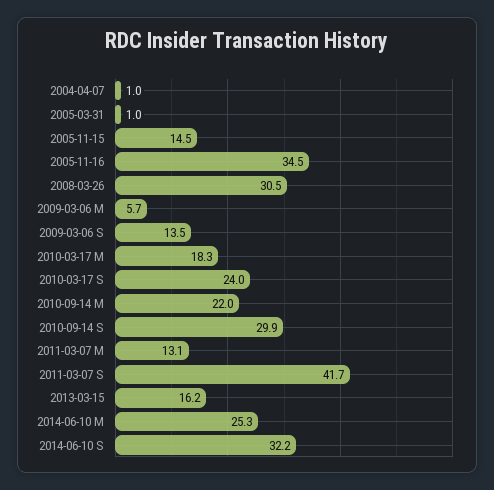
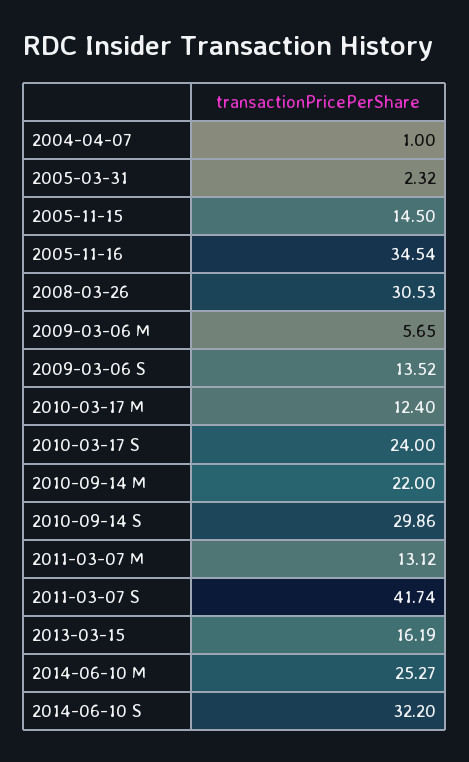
  {
    "2004-04-07": 1,
-   "2005-03-31": 1,
+   "2005-03-31": 2.32,
    "2005-11-15": 14.5,
    "2005-11-16": 34.54,
    "2008-03-26": 30.53,
    "2009-03-06 M": 5.65,
    "2009-03-06 S": 13.52,
-   "2010-03-17 M": 18.3,
+   "2010-03-17 M": 12.4,
    "2010-03-17 S": 24,
    "2010-09-14 M": 22,
    "2010-09-14 S": 29.86,
    "2011-03-07 M": 13.12,
    "2011-03-07 S": 41.74,
    "2013-03-15": 16.19,
    "2014-06-10 M": 25.27,
    "2014-06-10 S": 32.2
  }

